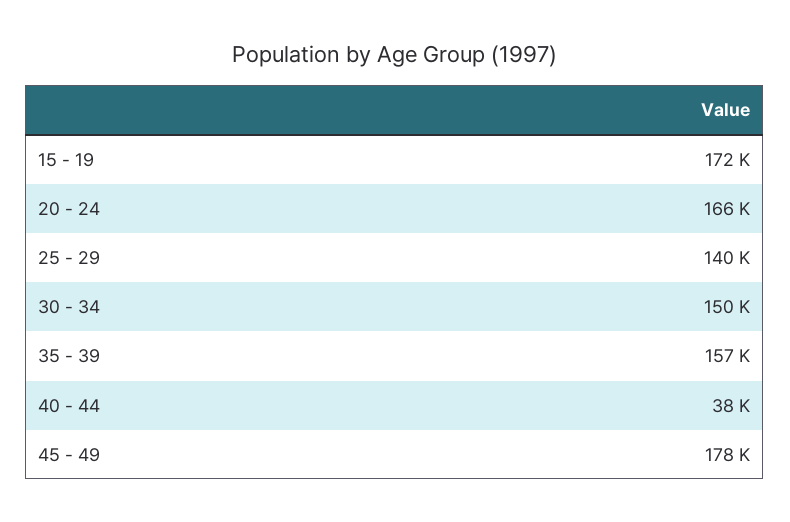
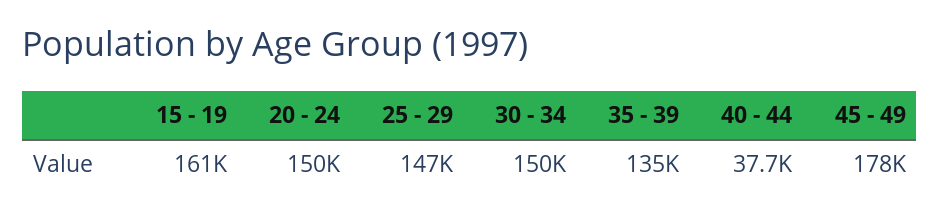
  {
-   "15 - 19": 172000,
+   "15 - 19": 161000,
-   "20 - 24": 166000,
+   "20 - 24": 150000,
-   "25 - 29": 140000,
+   "25 - 29": 147000,
    "30 - 34": 150000,
-   "35 - 39": 157000,
+   "35 - 39": 135000,
    "40 - 44": 37700,
    "45 - 49": 178000
  }

